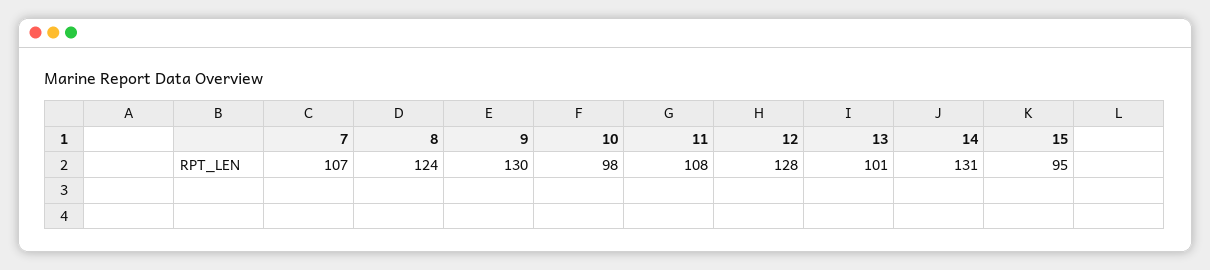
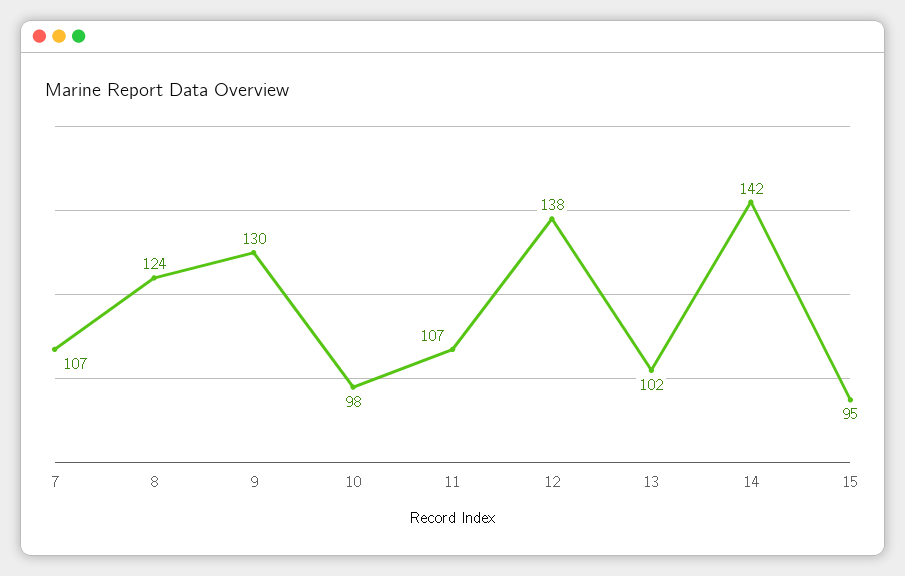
  {
    "7": 107,
    "8": 124,
    "9": 130,
    "10": 98,
-   "11": 108,
+   "11": 107,
-   "12": 128,
+   "12": 138,
-   "13": 101,
+   "13": 102,
-   "14": 131,
+   "14": 142,
    "15": 95
  }

